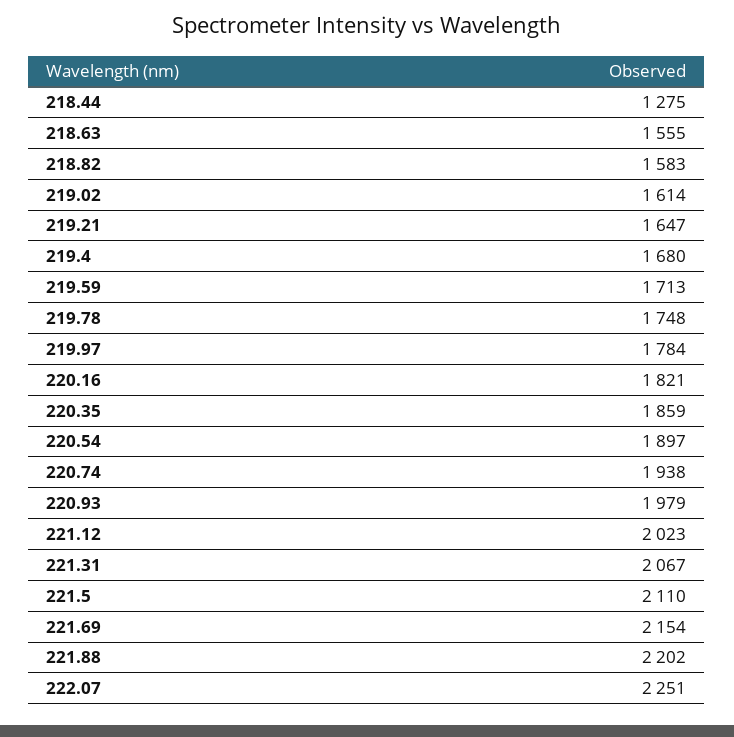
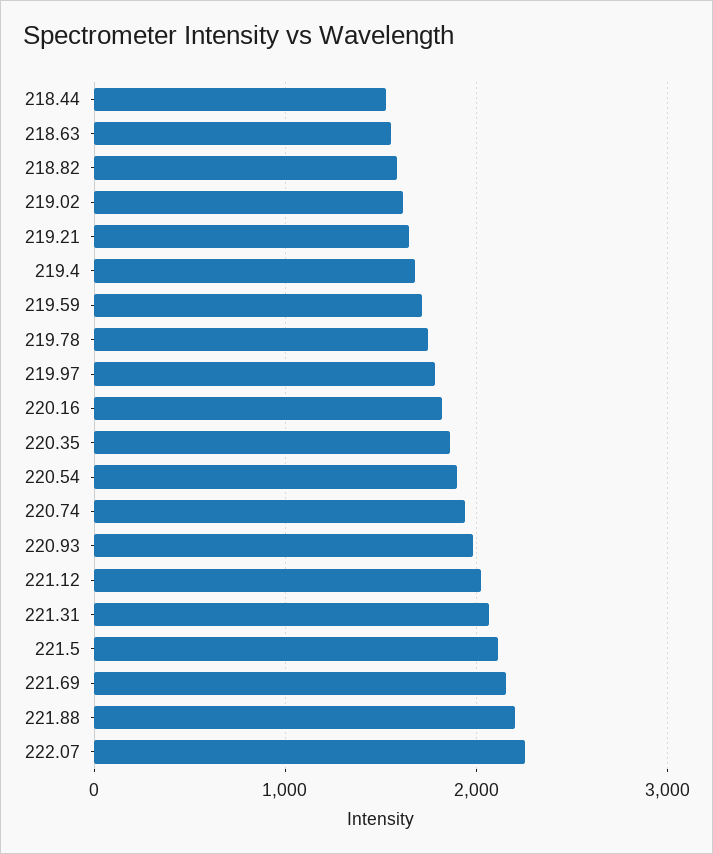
  {
-   "218.44": 1275,
+   "218.44": 1500,
    "218.63": 1555,
    "218.82": 1583,
    "219.02": 1614,
    "219.21": 1647,
    "219.4": 1680,
    "219.59": 1713,
    "219.78": 1748,
    "219.97": 1784,
    "220.16": 1821,
    "220.35": 1859,
    "220.54": 1897,
    "220.74": 1938,
    "220.93": 1979,
    "221.12": 2023,
    "221.31": 2067,
    "221.5": 2110,
    "221.69": 2154,
    "221.88": 2202,
    "222.07": 2251
  }

